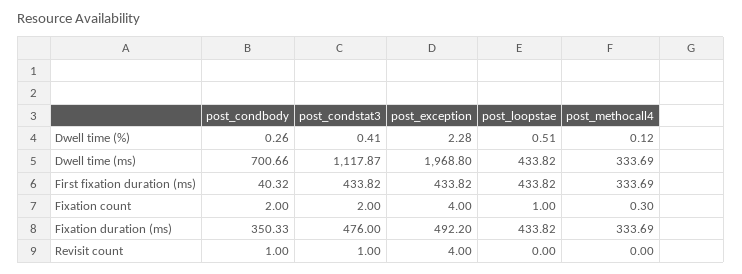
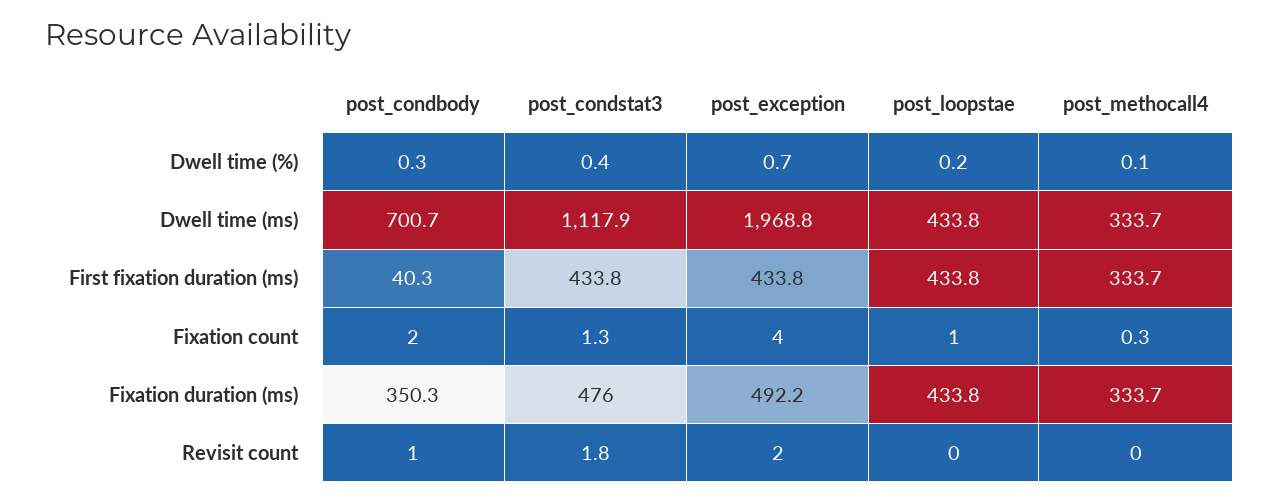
  {
    "post_condbody": {
      "Dwell time (%)": 0.26,
      "Dwell time (ms)": 700.66,
      "First fixation duration (ms)": 40.32,
      "Fixation count": 2,
      "Fixation duration (ms)": 350.33,
      "Revisit count": 1
    },
    "post_condstat3": {
      "Dwell time (%)": 0.41,
      "Dwell time (ms)": 1117.87,
      "First fixation duration (ms)": 433.82,
-     "Fixation count": 2,
+     "Fixation count": 1.3,
      "Fixation duration (ms)": 476,
-     "Revisit count": 1
+     "Revisit count": 1.8
    },
    "post_exception": {
-     "Dwell time (%)": 2.28,
+     "Dwell time (%)": 0.7,
      "Dwell time (ms)": 1968.8,
      "First fixation duration (ms)": 433.82,
      "Fixation count": 4,
      "Fixation duration (ms)": 492.2,
-     "Revisit count": 4
+     "Revisit count": 2
    },
    "post_loopstae": {
-     "Dwell time (%)": 0.51,
+     "Dwell time (%)": 0.2,
      "Dwell time (ms)": 433.82,
      "First fixation duration (ms)": 433.82,
      "Fixation count": 1,
      "Fixation duration (ms)": 433.82,
      "Revisit count": 0
    },
    "post_methocall4": {
      "Dwell time (%)": 0.12,
      "Dwell time (ms)": 333.69,
      "First fixation duration (ms)": 333.69,
      "Fixation count": 0.3,
      "Fixation duration (ms)": 333.69,
      "Revisit count": 0
    }
  }

